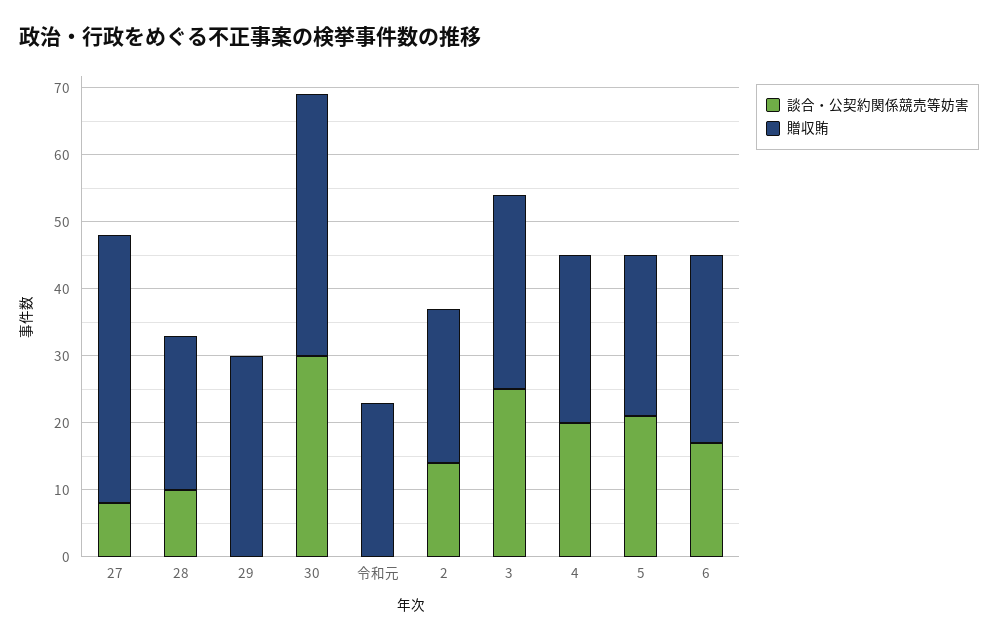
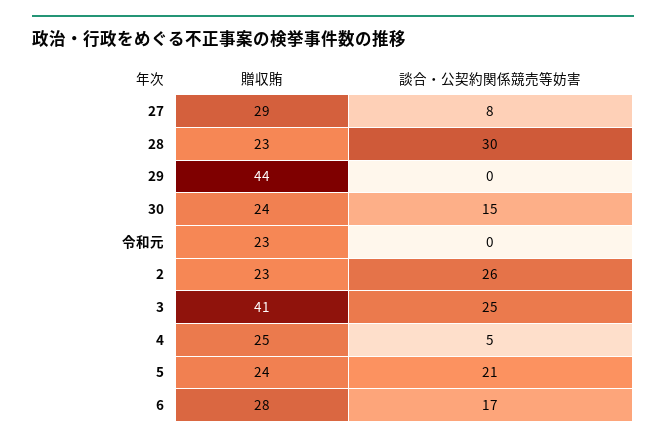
  {
    "談合・公契約関係競売等妨害": {
      "27": 8,
-     "28": 10,
+     "28": 30,
      "29": 0,
-     "30": 30,
+     "30": 15,
      "令和元": 0,
-     "2": 15,
+     "2": 26,
      "3": 25,
-     "4": 20,
+     "4": 5,
      "5": 21,
      "6": 17
    },
    "贈収賄": {
-     "27": 40,
+     "27": 29,
      "28": 23,
-     "29": 30,
+     "29": 44,
-     "30": 40,
+     "30": 24,
      "令和元": 23,
      "2": 23,
-     "3": 30,
+     "3": 41,
      "4": 25,
      "5": 24,
      "6": 28
    }
  }

